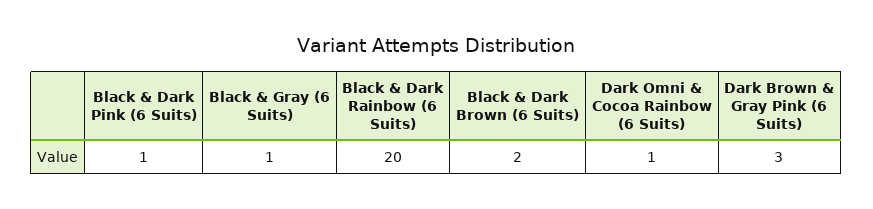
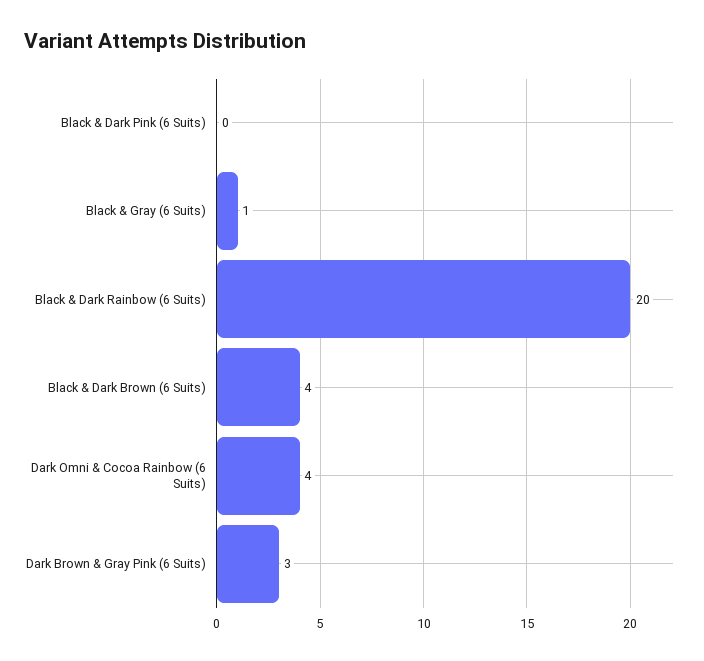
  {
-   "Black & Dark Pink (6 Suits)": 1,
+   "Black & Dark Pink (6 Suits)": 0,
    "Black & Gray (6 Suits)": 1,
    "Black & Dark Rainbow (6 Suits)": 20,
-   "Black & Dark Brown (6 Suits)": 2,
+   "Black & Dark Brown (6 Suits)": 4,
-   "Dark Omni & Cocoa Rainbow (6 Suits)": 1,
+   "Dark Omni & Cocoa Rainbow (6 Suits)": 4,
    "Dark Brown & Gray Pink (6 Suits)": 3
  }

